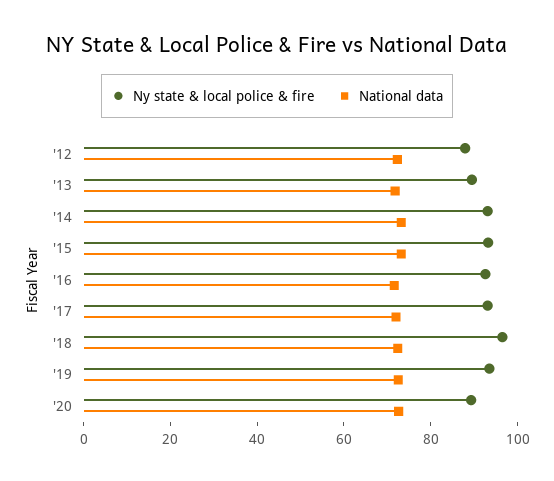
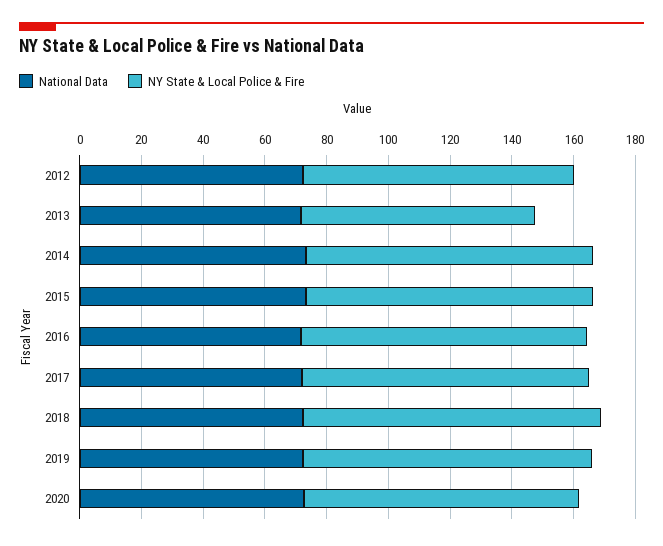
  {
    "Ny state & local police & fire": {
      "'12": 90,
-     "'13": 90,
+     "'13": 75,
      "'14": 95,
      "'15": 95,
      "'16": 95,
      "'17": 95,
      "'18": 95,
      "'19": 95,
      "'20": 90
    },
    "National data": {
      "'12": 70,
      "'13": 70,
      "'14": 75,
      "'15": 75,
      "'16": 70,
      "'17": 70,
      "'18": 70,
      "'19": 75,
      "'20": 75
    }
  }

